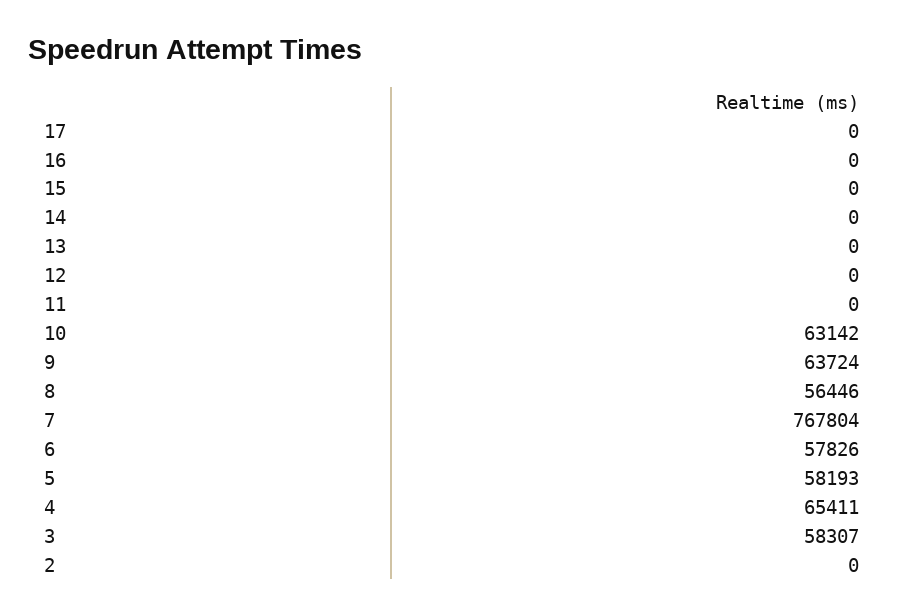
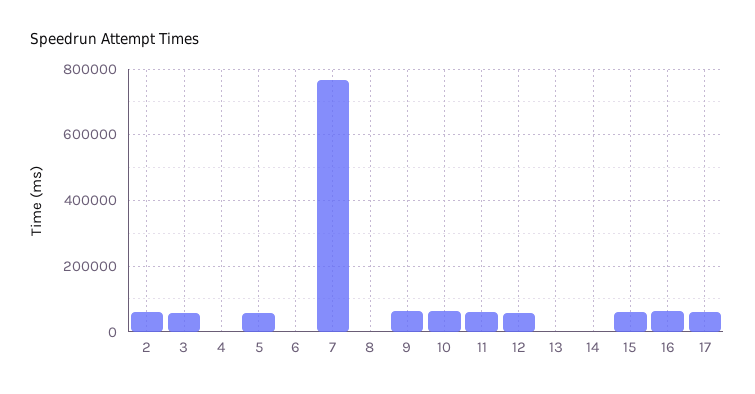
  {
-   "17": 0,
+   "17": 60000,
-   "16": 0,
+   "16": 60000,
-   "15": 0,
+   "15": 60000,
    "14": 0,
    "13": 0,
-   "12": 0,
+   "12": 60000,
-   "11": 0,
+   "11": 60000,
    "10": 63142,
    "9": 63724,
-   "8": 56446,
+   "8": 0,
    "7": 767804,
-   "6": 57826,
+   "6": 0,
    "5": 58193,
-   "4": 65411,
+   "4": 0,
    "3": 58307,
-   "2": 0
+   "2": 60000
  }

